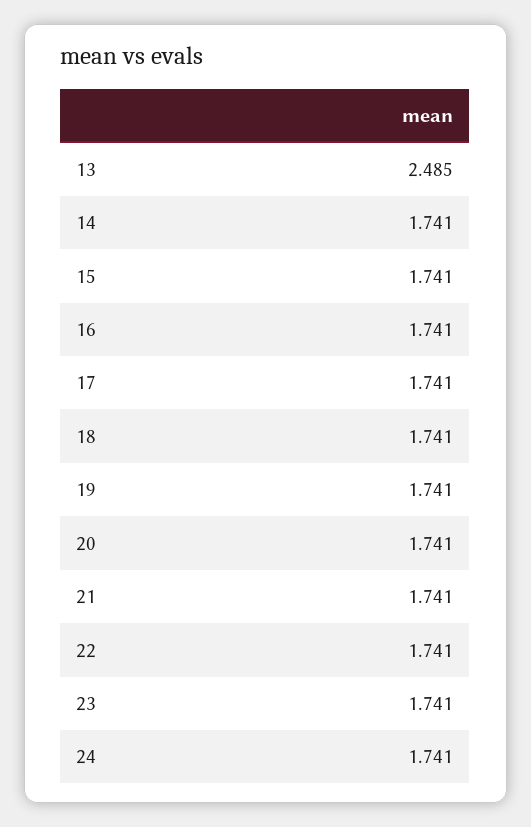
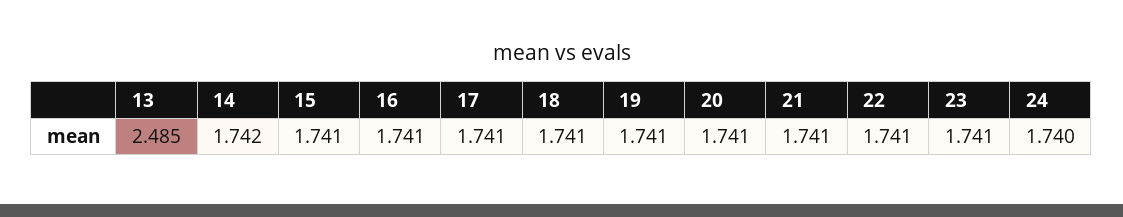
  {
    "13": 2.485,
-   "14": 1.741,
+   "14": 1.742,
    "15": 1.741,
    "16": 1.741,
    "17": 1.741,
    "18": 1.741,
    "19": 1.741,
    "20": 1.741,
    "21": 1.741,
    "22": 1.741,
    "23": 1.741,
-   "24": 1.741
+   "24": 1.74
  }

